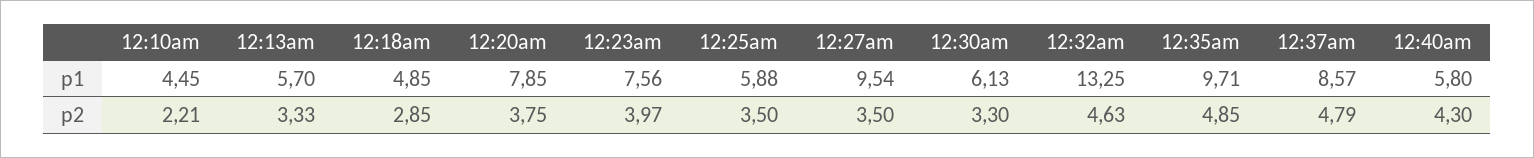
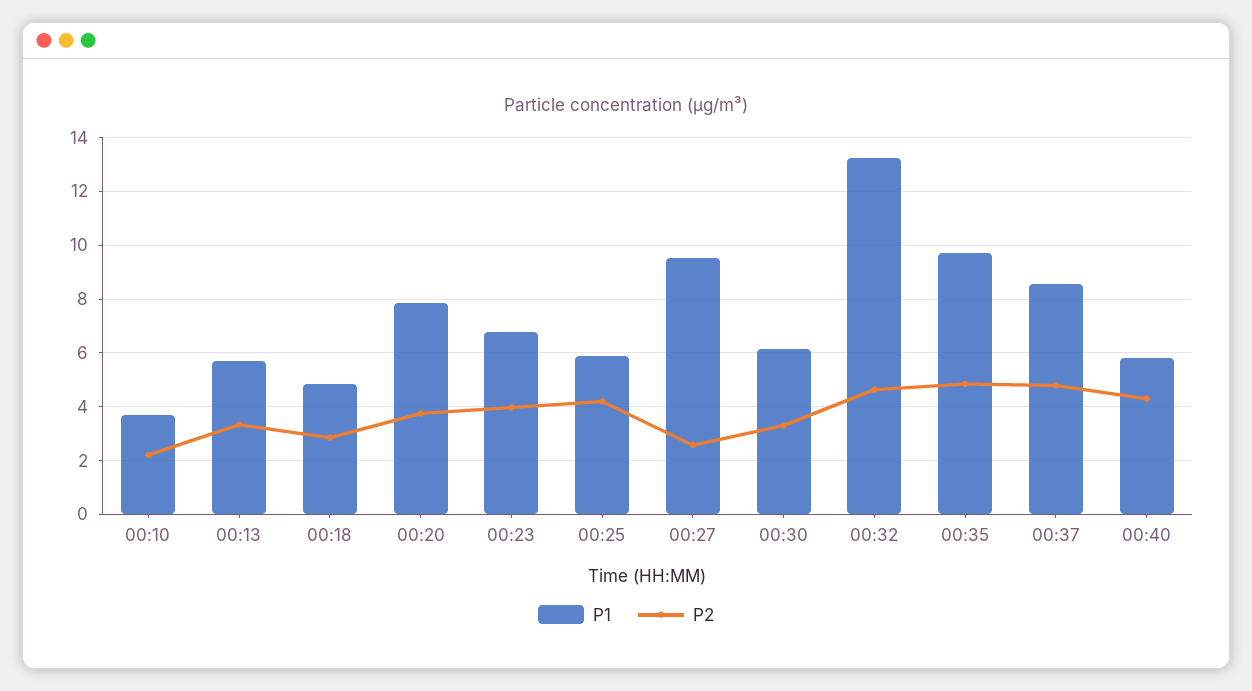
  {
    "p1": {
-     "12:10am": 4.45,
+     "12:10am": 3.75,
      "12:13am": 5.7,
      "12:18am": 4.85,
      "12:20am": 7.85,
-     "12:23am": 7.56,
+     "12:23am": 6.75,
      "12:25am": 5.88,
      "12:27am": 9.54,
      "12:30am": 6.13,
      "12:32am": 13.25,
      "12:35am": 9.71,
      "12:37am": 8.57,
      "12:40am": 5.8
    },
    "p2": {
      "12:10am": 2.21,
      "12:13am": 3.33,
      "12:18am": 2.85,
      "12:20am": 3.75,
      "12:23am": 3.97,
-     "12:25am": 3.5,
+     "12:25am": 4.25,
-     "12:27am": 3.5,
+     "12:27am": 2.5,
      "12:30am": 3.3,
      "12:32am": 4.63,
      "12:35am": 4.85,
      "12:37am": 4.79,
      "12:40am": 4.3
    }
  }

